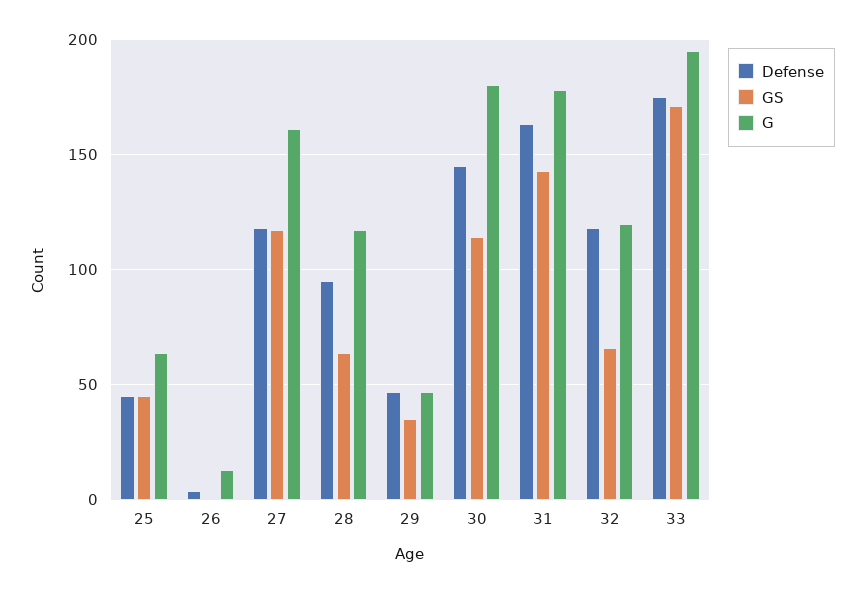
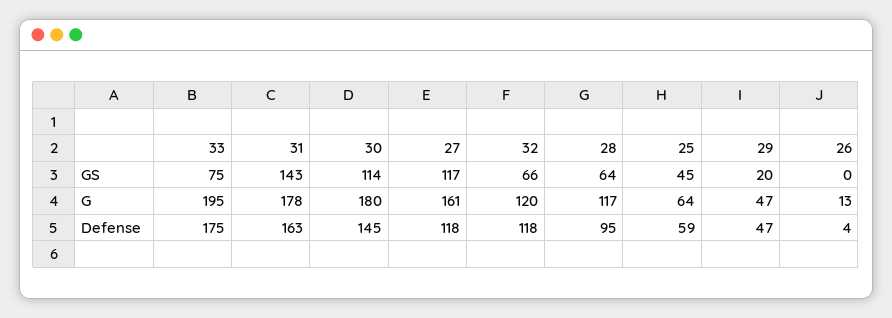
  {
    "Defense": {
-     "25": 45,
+     "25": 59,
      "26": 4,
      "27": 118,
      "28": 95,
      "29": 47,
      "30": 145,
      "31": 163,
      "32": 118,
      "33": 175
    },
    "GS": {
      "25": 45,
      "26": 0,
      "27": 117,
      "28": 64,
-     "29": 35,
+     "29": 20,
      "30": 114,
      "31": 143,
      "32": 66,
-     "33": 170
+     "33": 75
    },
    "G": {
      "25": 64,
      "26": 13,
      "27": 161,
      "28": 117,
      "29": 47,
      "30": 180,
      "31": 178,
      "32": 120,
      "33": 195
    }
  }

